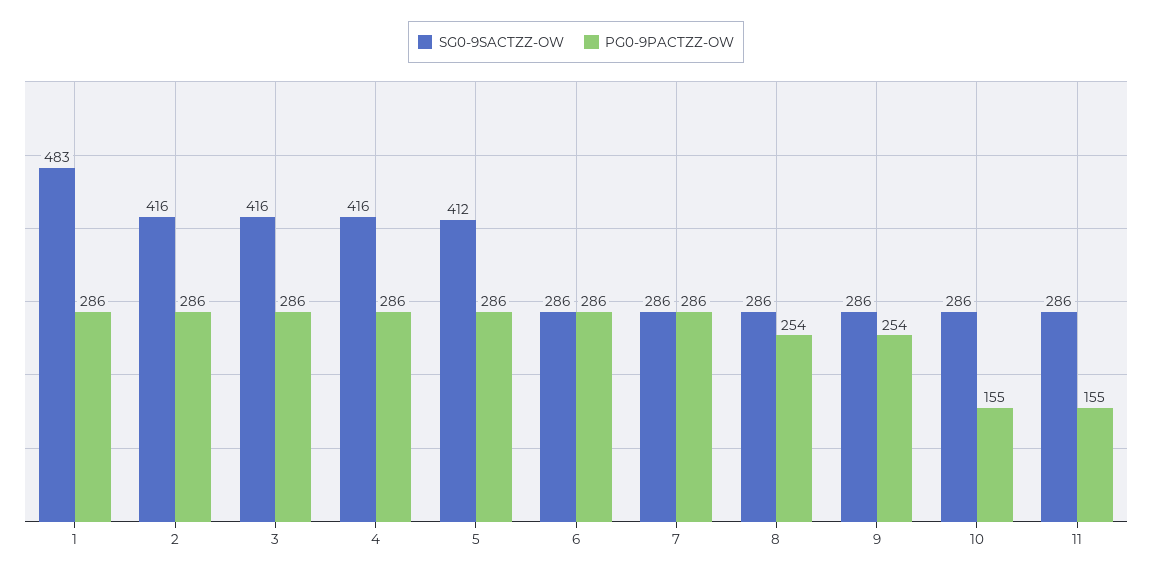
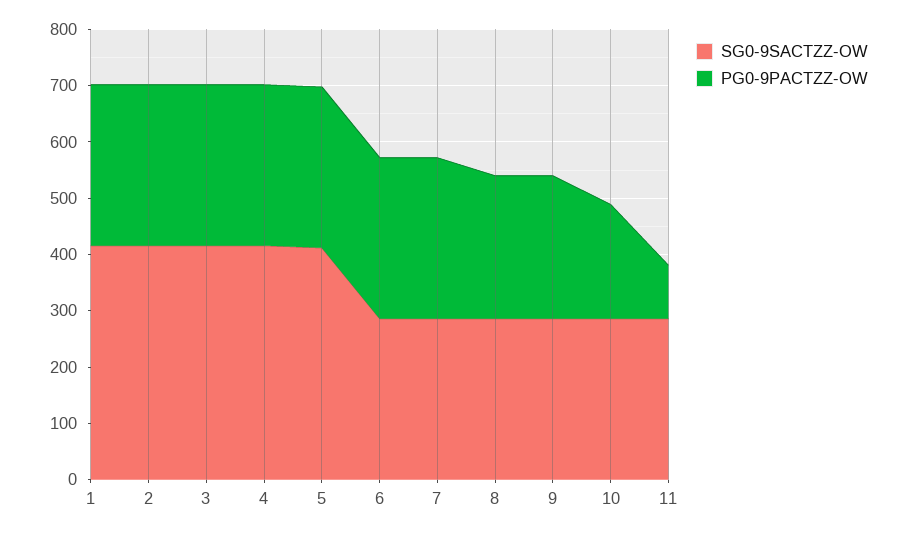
  {
    "SG0-9SACTZZ-OW": {
-     "1": 483,
+     "1": 420,
      "2": 416,
      "3": 416,
      "4": 416,
      "5": 412,
      "6": 286,
      "7": 286,
      "8": 286,
      "9": 286,
      "10": 286,
      "11": 286
    },
    "PG0-9PACTZZ-OW": {
      "1": 286,
      "2": 286,
      "3": 286,
      "4": 286,
      "5": 286,
      "6": 286,
      "7": 286,
      "8": 254,
      "9": 254,
-     "10": 155,
+     "10": 200,
-     "11": 155
+     "11": 100
    }
  }

